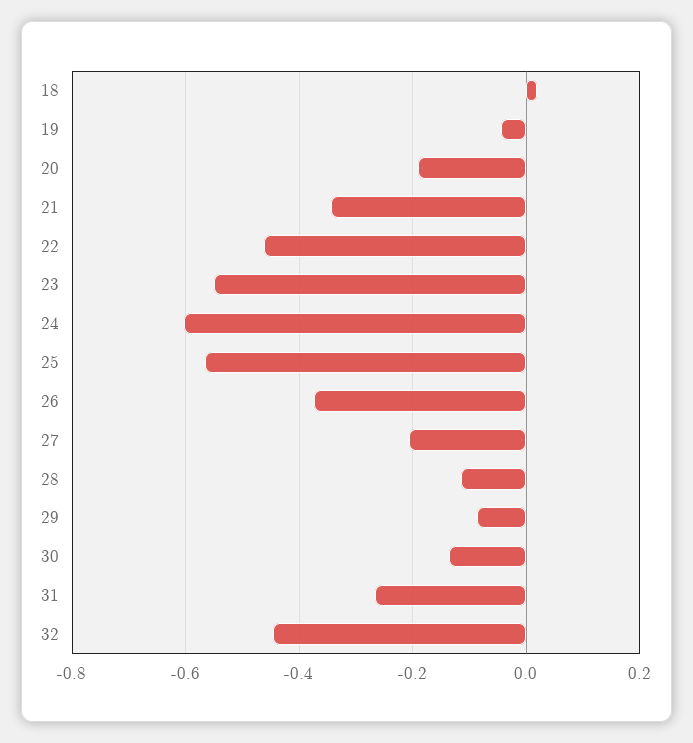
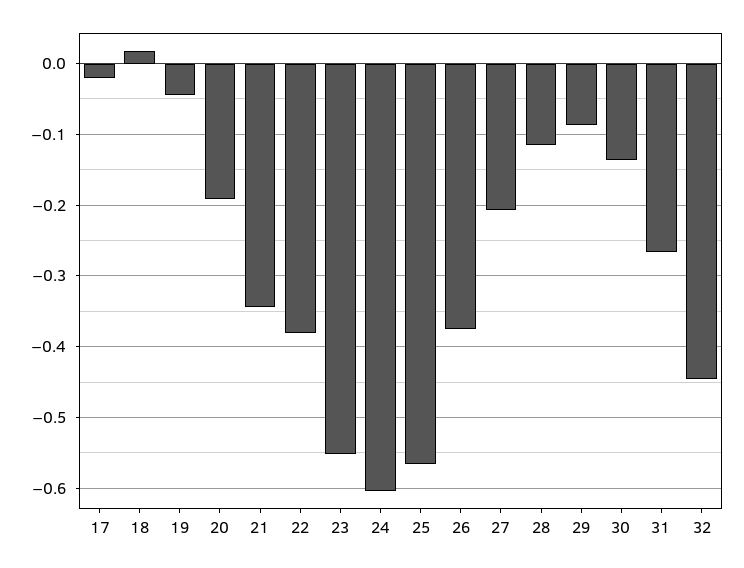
  {
    "18": 0.02,
    "19": -0.04,
    "20": -0.19,
    "21": -0.34,
-   "22": -0.46,
+   "22": -0.38,
    "23": -0.55,
    "24": -0.6,
    "25": -0.57,
    "26": -0.37,
    "27": -0.21,
    "28": -0.12,
    "29": -0.09,
    "30": -0.14,
    "31": -0.27,
-   "32": -0.45
+   "32": -0.45,
+   "17": -0.02
  }

